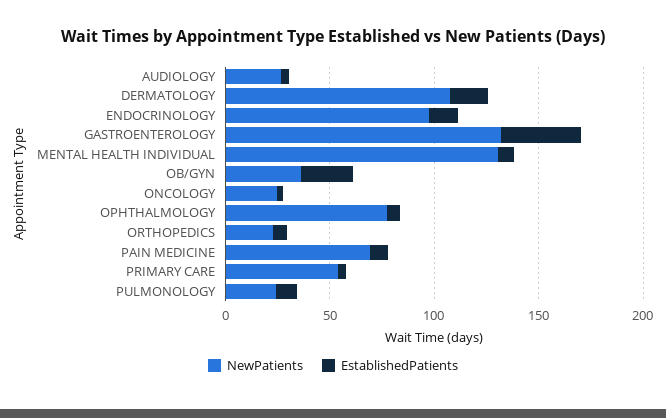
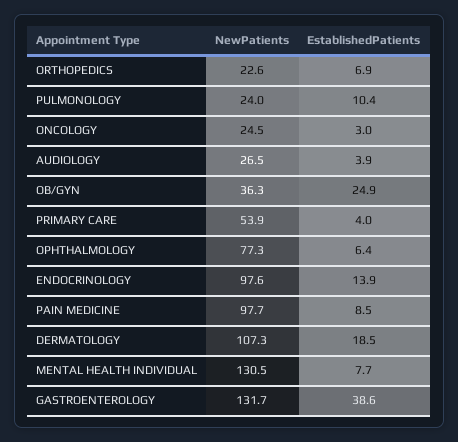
  {
    "NewPatients": {
      "AUDIOLOGY": 26.5,
      "DERMATOLOGY": 107.3,
      "ENDOCRINOLOGY": 97.6,
      "GASTROENTEROLOGY": 131.7,
      "MENTAL HEALTH INDIVIDUAL": 130.5,
      "OB/GYN": 36.3,
      "ONCOLOGY": 24.5,
      "OPHTHALMOLOGY": 77.3,
      "ORTHOPEDICS": 22.6,
-     "PAIN MEDICINE": 70,
+     "PAIN MEDICINE": 97.7,
      "PRIMARY CARE": 53.9,
      "PULMONOLOGY": 24
    },
    "EstablishedPatients": {
      "AUDIOLOGY": 3.9,
      "DERMATOLOGY": 18.5,
      "ENDOCRINOLOGY": 13.9,
      "GASTROENTEROLOGY": 38.6,
      "MENTAL HEALTH INDIVIDUAL": 7.7,
      "OB/GYN": 24.9,
      "ONCOLOGY": 3,
      "OPHTHALMOLOGY": 6.4,
      "ORTHOPEDICS": 6.9,
      "PAIN MEDICINE": 8.5,
      "PRIMARY CARE": 4,
      "PULMONOLOGY": 10.4
    }
  }

